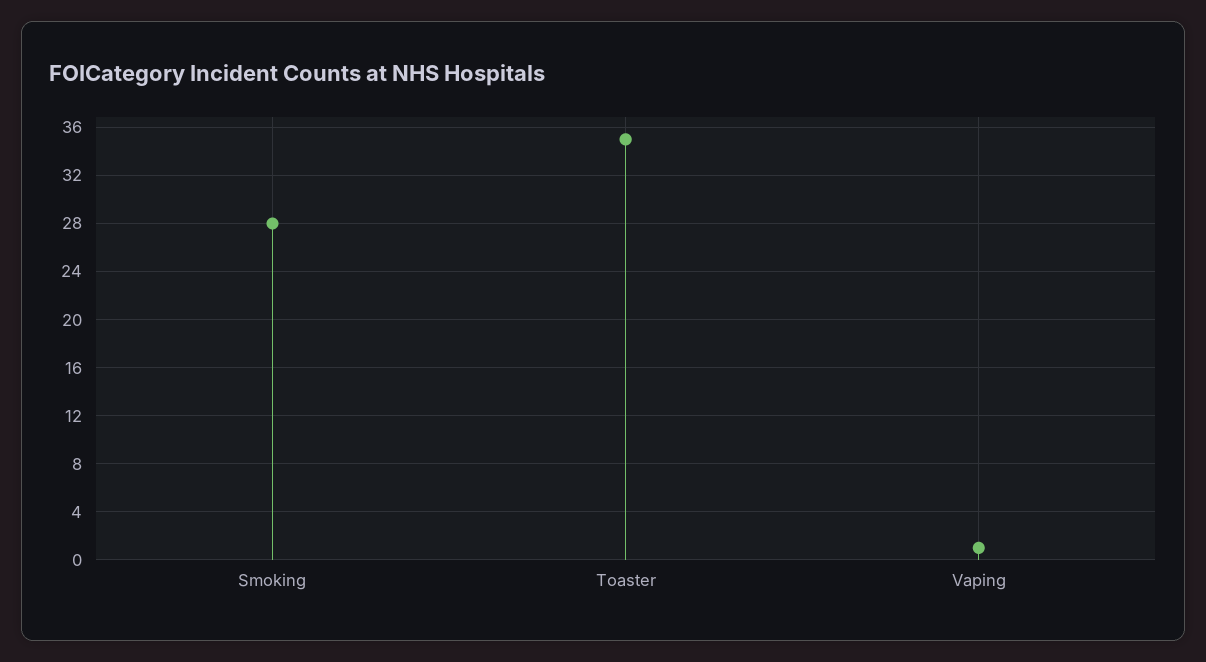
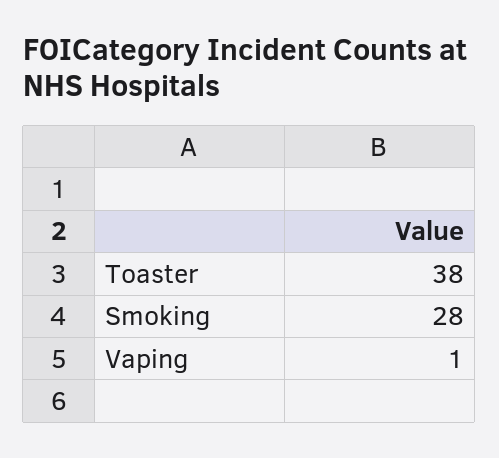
  {
    "Smoking": 28,
-   "Toaster": 35,
+   "Toaster": 38,
    "Vaping": 1
  }

